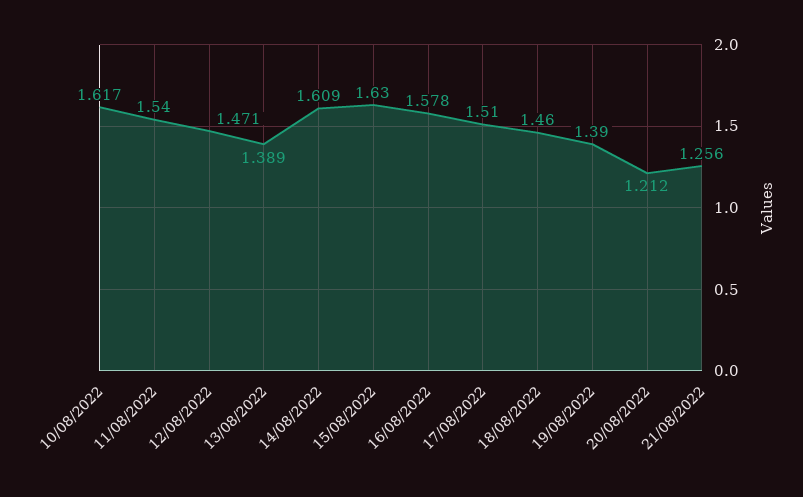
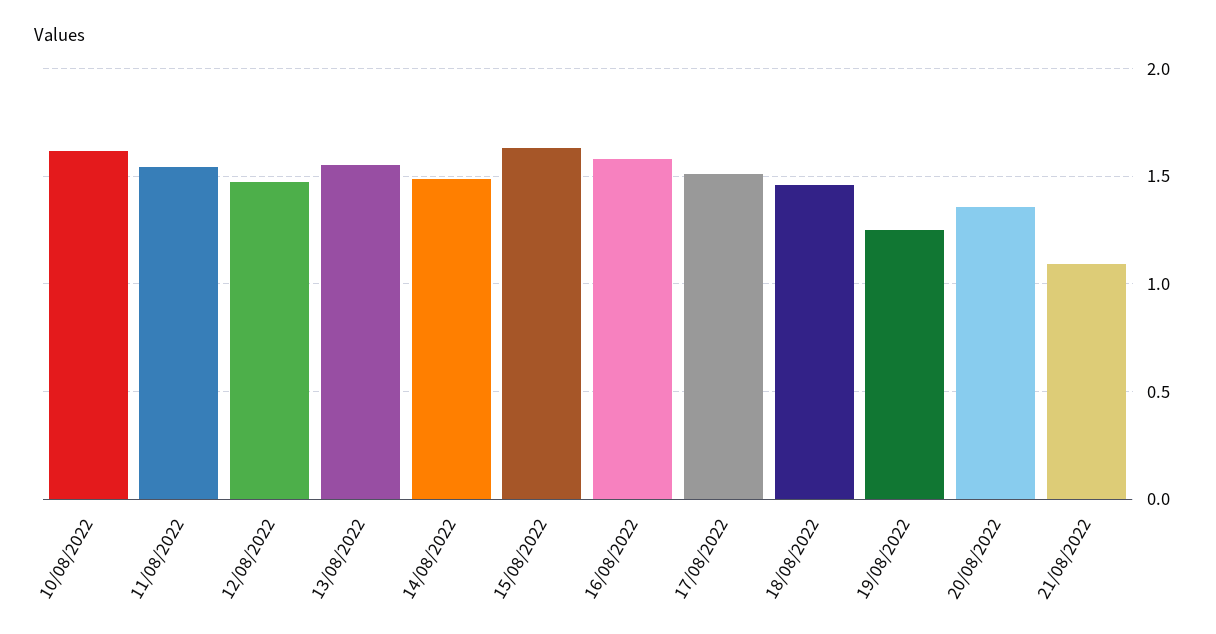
  {
    "10/08/2022": 1.617,
    "11/08/2022": 1.54,
    "12/08/2022": 1.471,
-   "13/08/2022": 1.389,
+   "13/08/2022": 1.55,
-   "14/08/2022": 1.609,
+   "14/08/2022": 1.5,
    "15/08/2022": 1.63,
    "16/08/2022": 1.578,
    "17/08/2022": 1.51,
    "18/08/2022": 1.46,
-   "19/08/2022": 1.39,
+   "19/08/2022": 1.25,
-   "20/08/2022": 1.212,
+   "20/08/2022": 1.35,
-   "21/08/2022": 1.256
+   "21/08/2022": 1.1
  }

